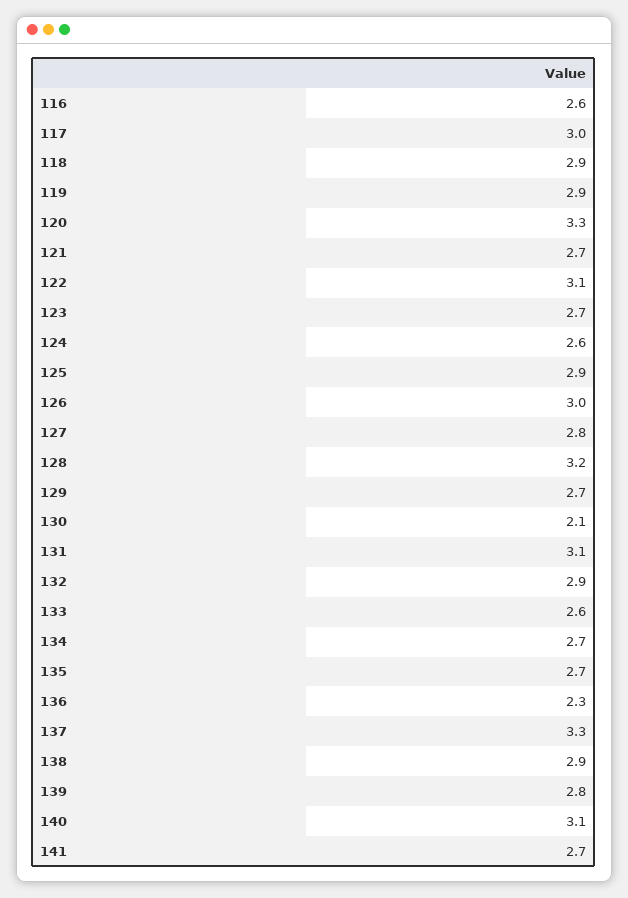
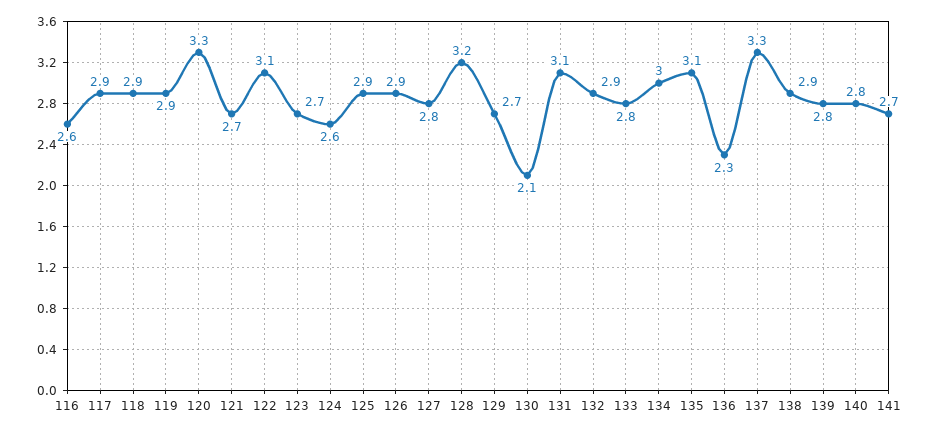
  {
    "116": 2.6,
-   "117": 3,
+   "117": 2.9,
    "118": 2.9,
    "119": 2.9,
    "120": 3.3,
    "121": 2.7,
    "122": 3.1,
    "123": 2.7,
    "124": 2.6,
    "125": 2.9,
-   "126": 3,
+   "126": 2.9,
    "127": 2.8,
    "128": 3.2,
    "129": 2.7,
    "130": 2.1,
    "131": 3.1,
    "132": 2.9,
-   "133": 2.6,
+   "133": 2.8,
-   "134": 2.7,
+   "134": 3,
-   "135": 2.7,
+   "135": 3.1,
    "136": 2.3,
    "137": 3.3,
    "138": 2.9,
    "139": 2.8,
-   "140": 3.1,
+   "140": 2.8,
    "141": 2.7
  }

